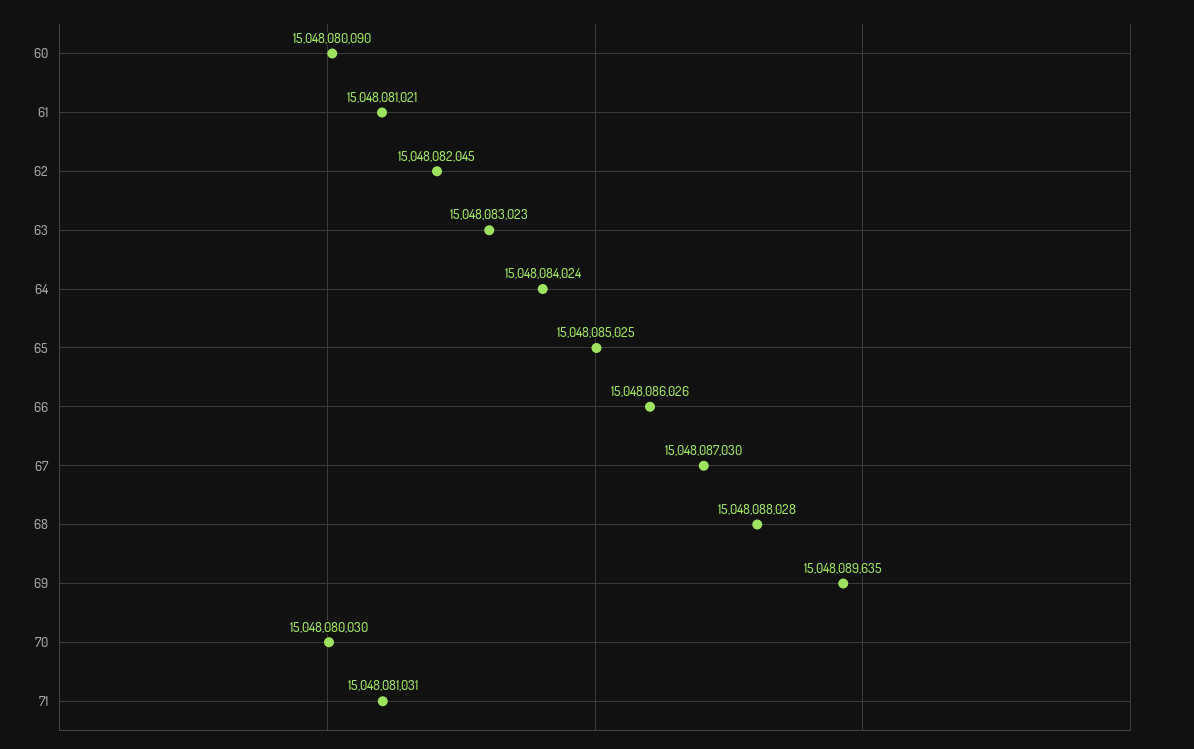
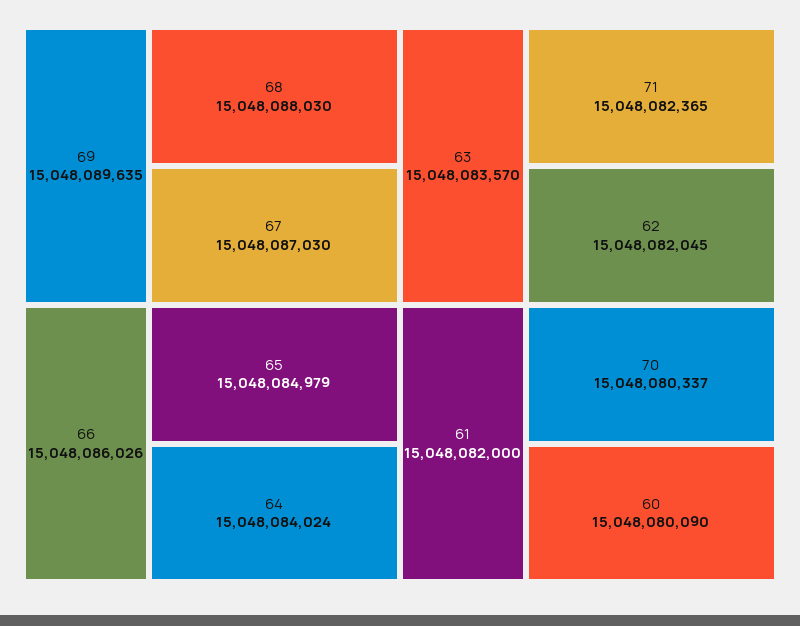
  {
    "60": 15048080090,
-   "61": 15048081021,
+   "61": 15048082000,
    "62": 15048082045,
-   "63": 15048083023,
+   "63": 15048083570,
    "64": 15048084024,
-   "65": 15048085025,
+   "65": 15048084979,
    "66": 15048086026,
    "67": 15048087030,
-   "68": 15048088028,
+   "68": 15048088030,
    "69": 15048089635,
-   "70": 15048080030,
+   "70": 15048080337,
-   "71": 15048081031
+   "71": 15048082365
  }

